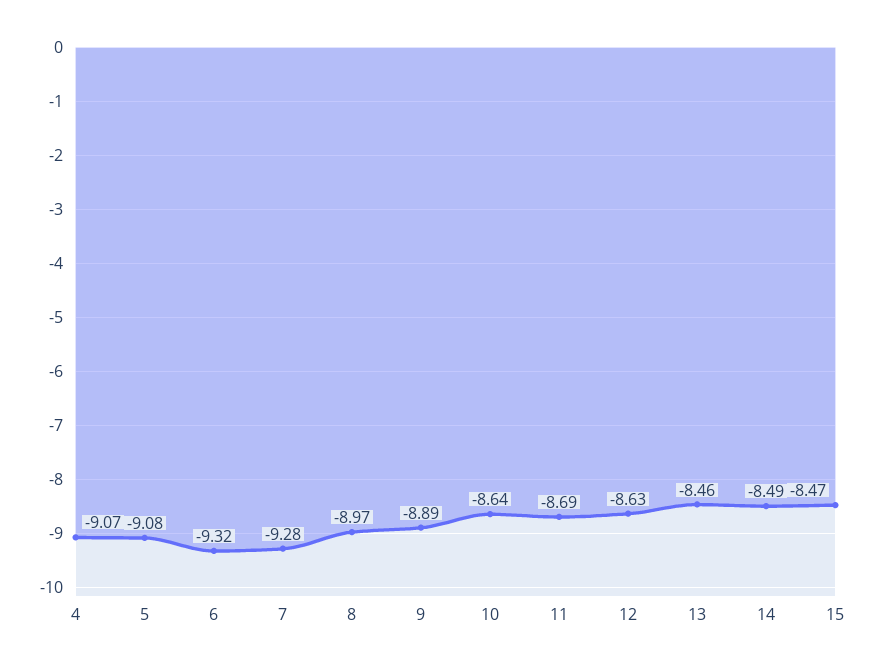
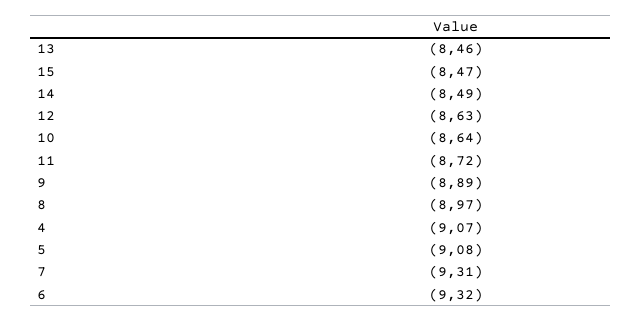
  {
    "4": -9.07,
    "5": -9.08,
    "6": -9.32,
-   "7": -9.28,
+   "7": -9.31,
    "8": -8.97,
    "9": -8.89,
    "10": -8.64,
-   "11": -8.69,
+   "11": -8.72,
    "12": -8.63,
    "13": -8.46,
    "14": -8.49,
    "15": -8.47
  }

